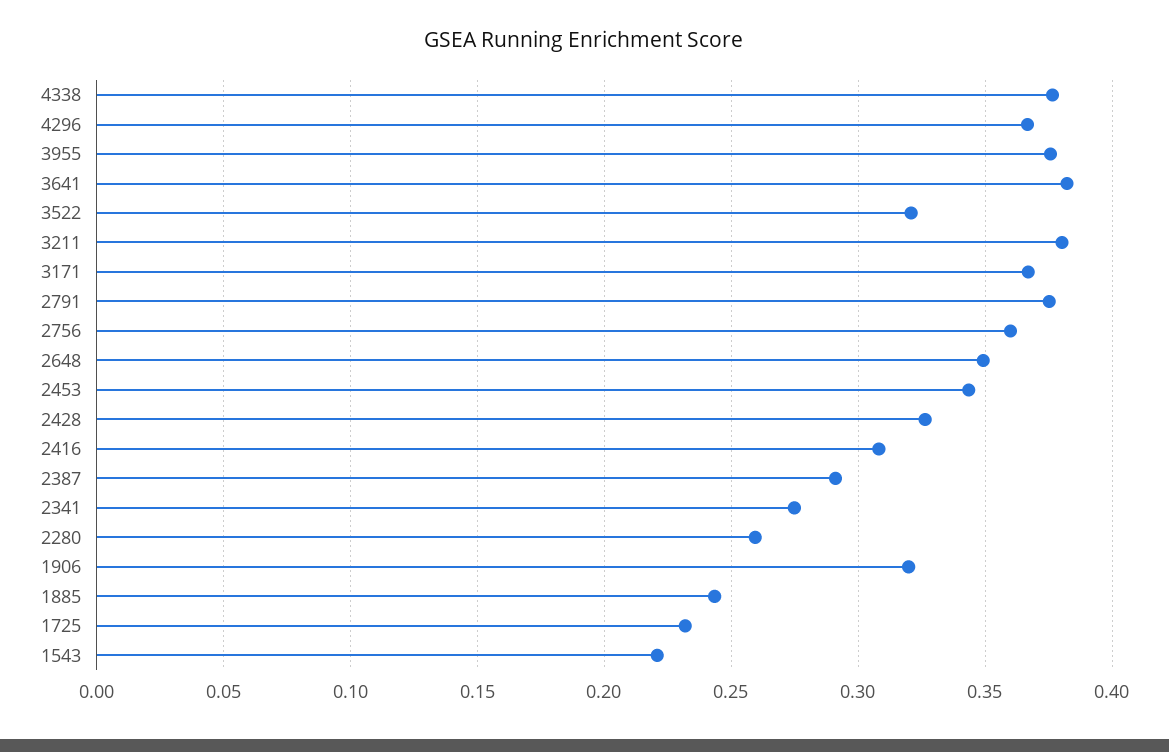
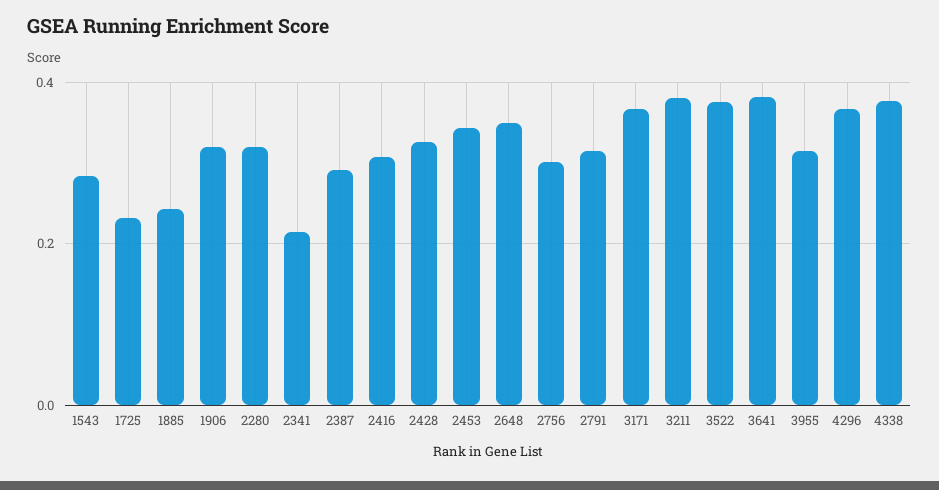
  {
    "4338": 0.375,
    "4296": 0.365,
-   "3955": 0.375,
+   "3955": 0.32,
    "3641": 0.38,
-   "3522": 0.32,
+   "3522": 0.38,
    "3211": 0.38,
    "3171": 0.365,
-   "2791": 0.375,
+   "2791": 0.32,
-   "2756": 0.36,
+   "2756": 0.3,
    "2648": 0.35,
    "2453": 0.345,
    "2428": 0.325,
    "2416": 0.31,
    "2387": 0.29,
-   "2341": 0.275,
+   "2341": 0.22,
-   "2280": 0.26,
+   "2280": 0.32,
    "1906": 0.32,
    "1885": 0.245,
    "1725": 0.23,
-   "1543": 0.22
+   "1543": 0.28
  }

